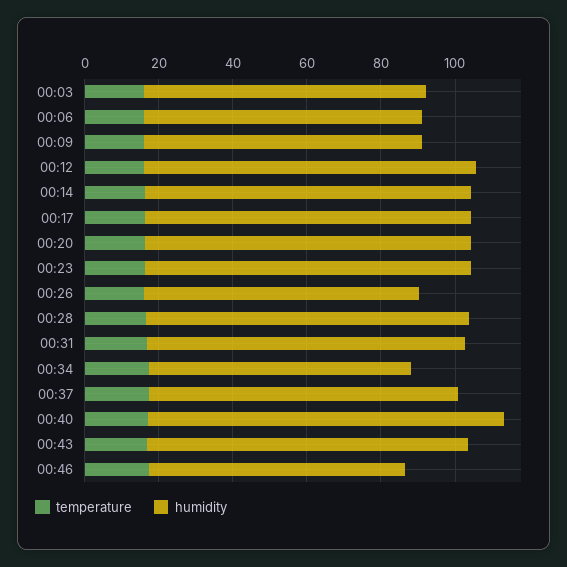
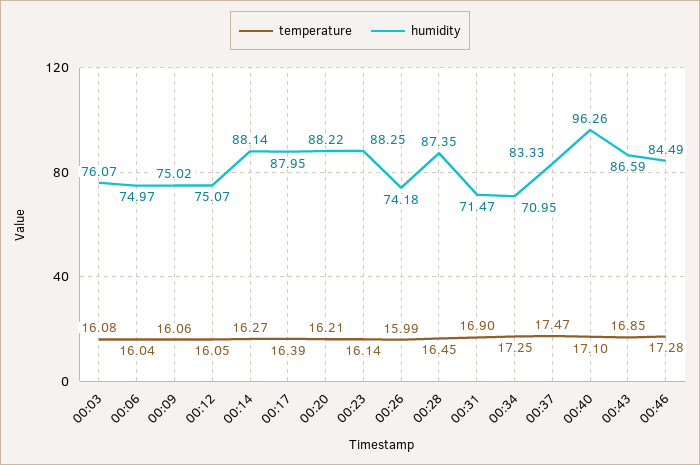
  {
    "temperature": {
      "00:03": 16.08,
      "00:06": 16.04,
      "00:09": 16.06,
      "00:12": 16.05,
      "00:14": 16.27,
      "00:17": 16.39,
      "00:20": 16.21,
      "00:23": 16.14,
      "00:26": 15.99,
      "00:28": 16.45,
      "00:31": 16.9,
      "00:34": 17.25,
      "00:37": 17.47,
      "00:40": 17.1,
      "00:43": 16.85,
      "00:46": 17.28
    },
    "humidity": {
      "00:03": 76.07,
      "00:06": 74.97,
      "00:09": 75.02,
-     "00:12": 90,
+     "00:12": 75.07,
      "00:14": 88.14,
      "00:17": 87.95,
      "00:20": 88.22,
      "00:23": 88.25,
      "00:26": 74.18,
      "00:28": 87.35,
-     "00:31": 85,
+     "00:31": 71.47,
      "00:34": 70.95,
      "00:37": 83.33,
      "00:40": 96.26,
      "00:43": 86.59,
-     "00:46": 70
+     "00:46": 84.49
    }
  }

